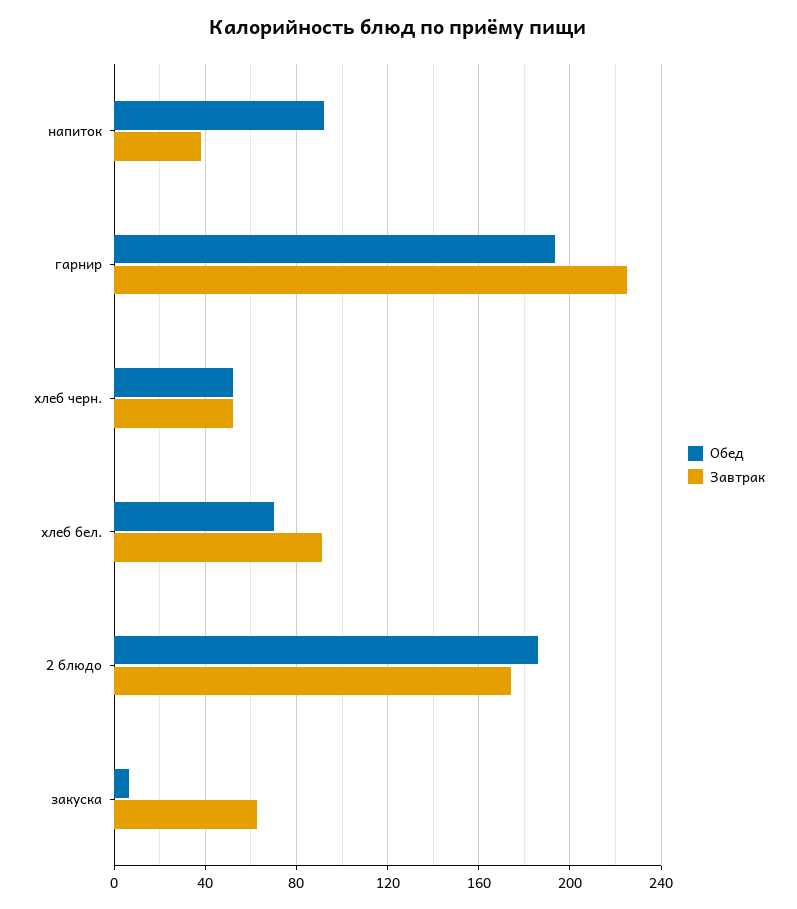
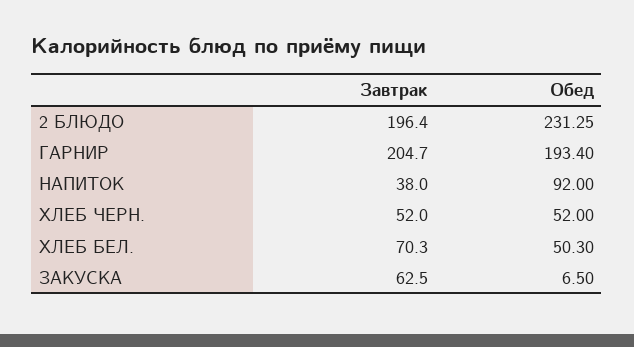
  {
    "Обед": {
      "напиток": 92,
      "гарнир": 193.4,
      "хлеб черн.": 52,
-     "хлеб бел.": 70,
+     "хлеб бел.": 50.3,
-     "2 блюдо": 185,
+     "2 блюдо": 231.25,
      "закуска": 6.5
    },
    "Завтрак": {
      "напиток": 38,
-     "гарнир": 225,
+     "гарнир": 204.7,
      "хлеб черн.": 52,
-     "хлеб бел.": 90,
+     "хлеб бел.": 70.3,
-     "2 блюдо": 175,
+     "2 блюдо": 196.4,
      "закуска": 62.5
    }
  }

